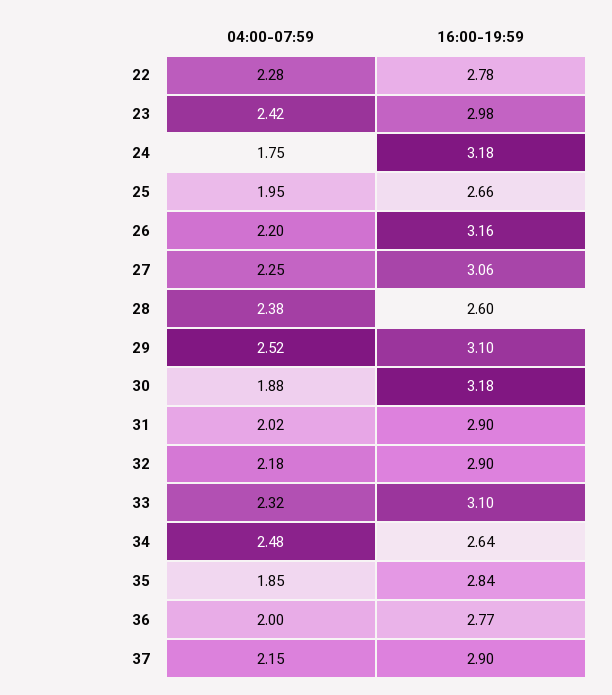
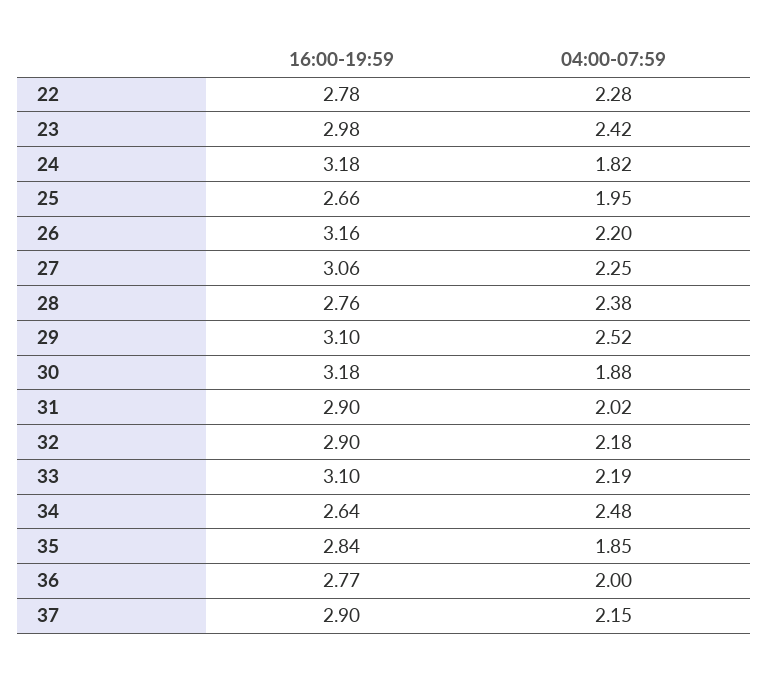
  {
    "04:00-07:59": {
      "22": 2.28,
      "23": 2.42,
-     "24": 1.75,
+     "24": 1.82,
      "25": 1.95,
      "26": 2.2,
      "27": 2.25,
      "28": 2.38,
      "29": 2.52,
      "30": 1.88,
      "31": 2.02,
      "32": 2.18,
-     "33": 2.32,
+     "33": 2.19,
      "34": 2.48,
      "35": 1.85,
      "36": 2,
      "37": 2.15
    },
    "16:00-19:59": {
      "22": 2.78,
      "23": 2.98,
      "24": 3.18,
      "25": 2.66,
      "26": 3.16,
      "27": 3.06,
-     "28": 2.6,
+     "28": 2.76,
      "29": 3.1,
      "30": 3.18,
      "31": 2.9,
      "32": 2.9,
      "33": 3.1,
      "34": 2.64,
      "35": 2.84,
      "36": 2.77,
      "37": 2.9
    }
  }

